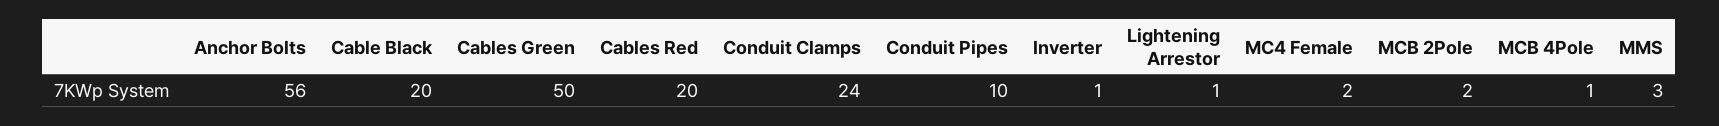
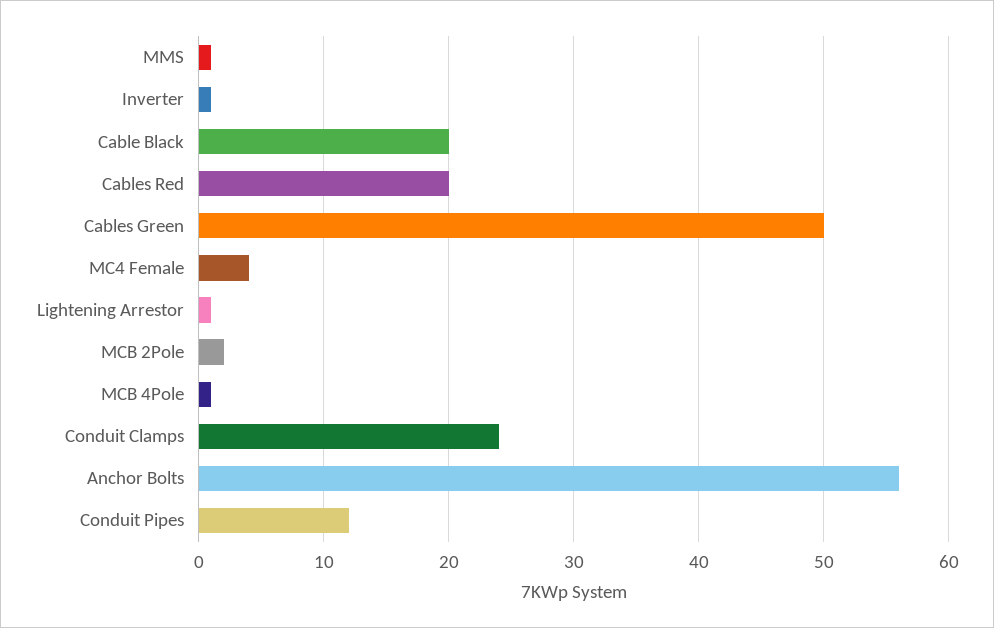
  {
    "Anchor Bolts": 56,
    "Cable Black": 20,
    "Cables Green": 50,
    "Cables Red": 20,
    "Conduit Clamps": 24,
-   "Conduit Pipes": 10,
+   "Conduit Pipes": 12,
    "Inverter": 1,
    "Lightening Arrestor": 1,
-   "MC4 Female": 2,
+   "MC4 Female": 4,
    "MCB 2Pole": 2,
    "MCB 4Pole": 1,
-   "MMS": 3
+   "MMS": 1
  }

